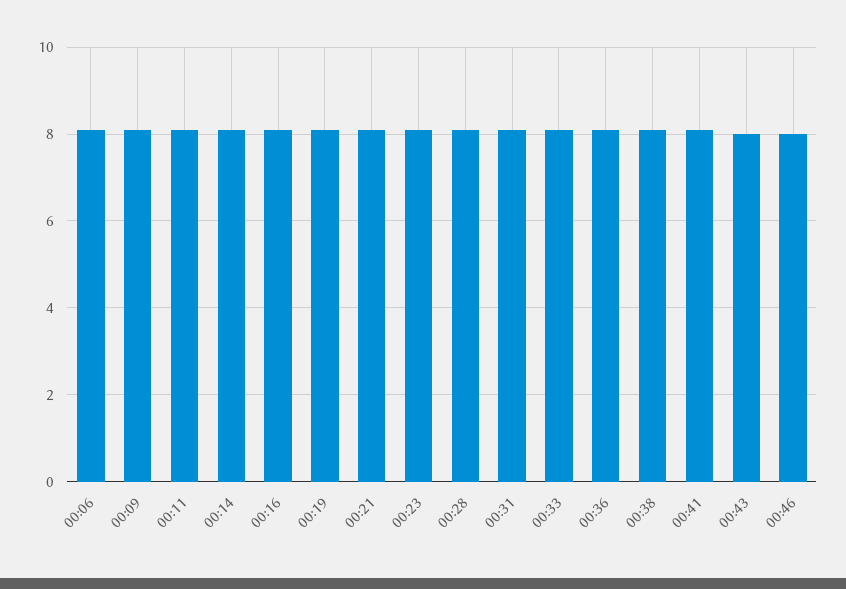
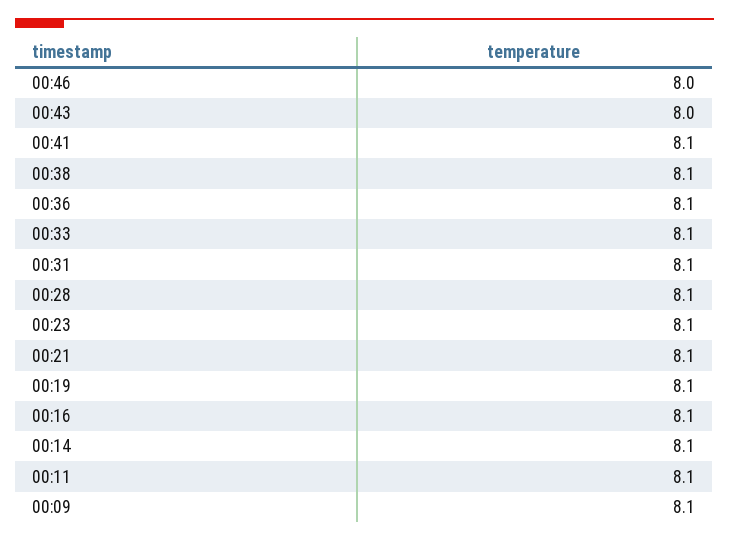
  {
-   "00:06": 8,
    "00:09": 8.1,
    "00:11": 8.1,
    "00:14": 8.1,
    "00:16": 8.1,
    "00:19": 8.1,
    "00:21": 8.1,
    "00:23": 8.1,
    "00:28": 8.1,
    "00:31": 8.1,
    "00:33": 8.1,
    "00:36": 8.1,
    "00:38": 8.1,
    "00:41": 8.1,
    "00:43": 8,
    "00:46": 8
  }

